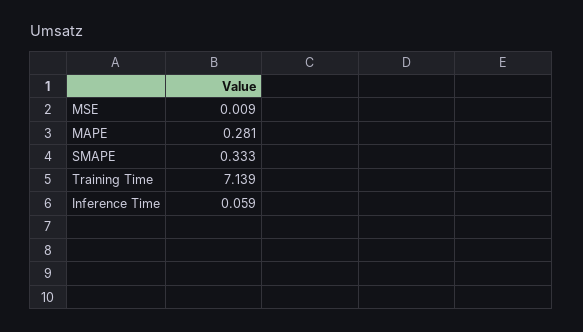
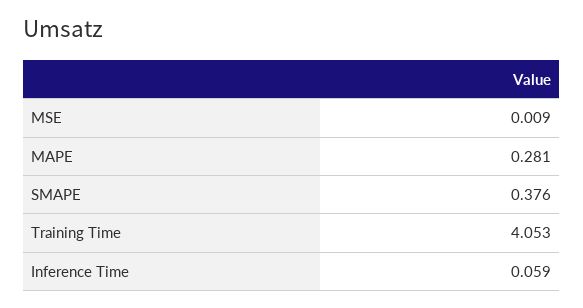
  {
    "MSE": 0.009,
    "MAPE": 0.281,
-   "SMAPE": 0.333,
+   "SMAPE": 0.376,
-   "Training Time": 7.139,
+   "Training Time": 4.053,
    "Inference Time": 0.059
  }

